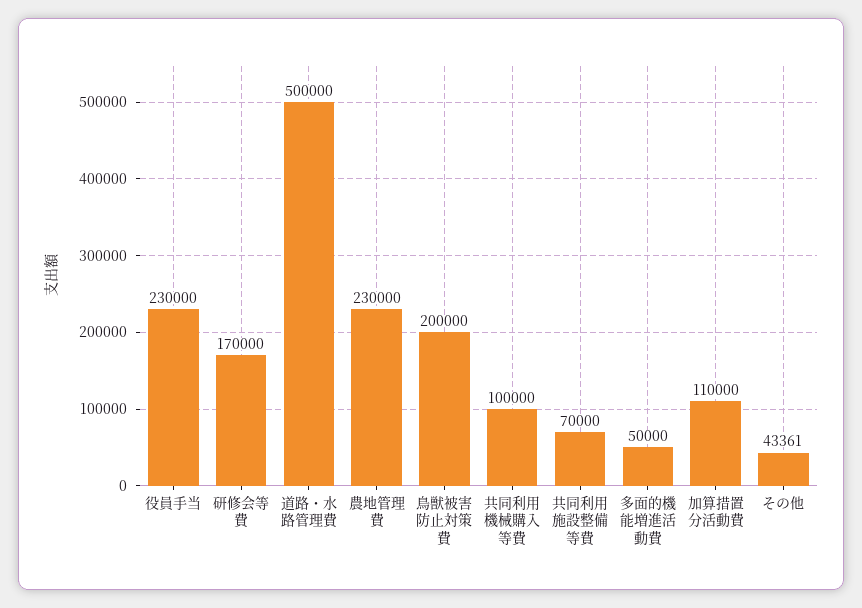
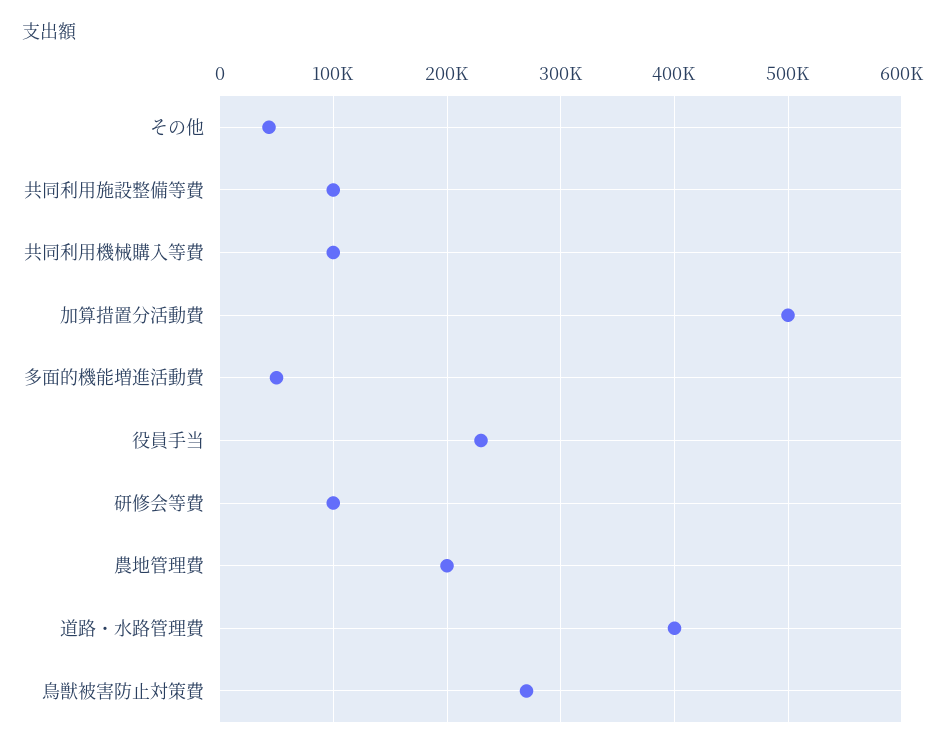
  {
    "役員手当": 230000,
-   "研修会等費": 170000,
+   "研修会等費": 100000,
-   "道路・水路管理費": 500000,
+   "道路・水路管理費": 400000,
-   "農地管理費": 230000,
+   "農地管理費": 200000,
-   "鳥獣被害防止対策費": 200000,
+   "鳥獣被害防止対策費": 270000,
    "共同利用機械購入等費": 100000,
-   "共同利用施設整備等費": 70000,
+   "共同利用施設整備等費": 100000,
    "多面的機能増進活動費": 50000,
-   "加算措置分活動費": 110000,
+   "加算措置分活動費": 500000,
    "その他": 43361
  }

